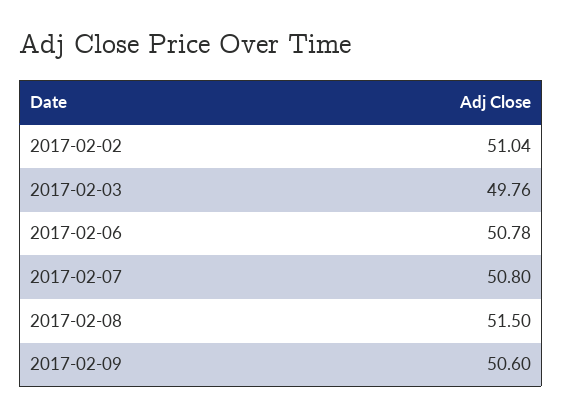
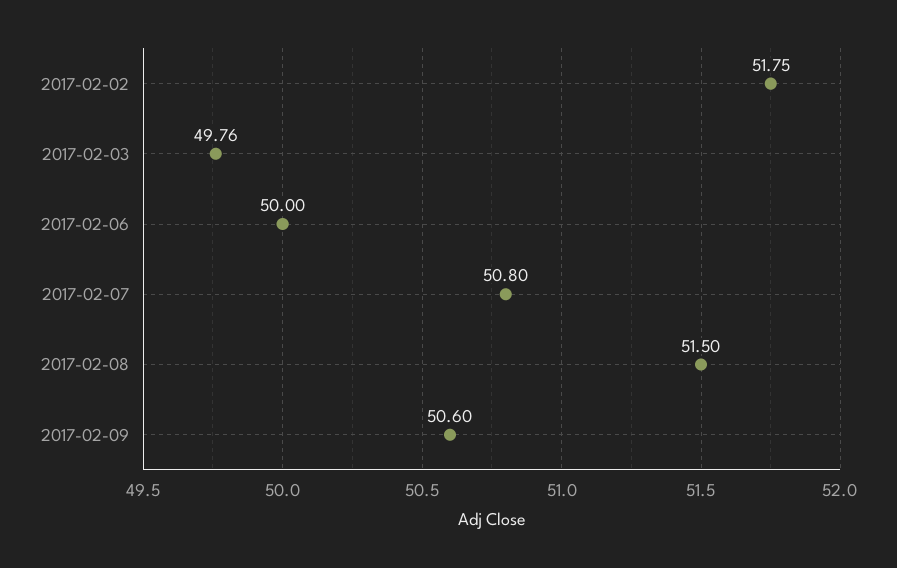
  {
-   "2017-02-02": 51.04,
+   "2017-02-02": 51.75,
    "2017-02-03": 49.76,
-   "2017-02-06": 50.78,
+   "2017-02-06": 50,
    "2017-02-07": 50.8,
    "2017-02-08": 51.5,
    "2017-02-09": 50.6
  }

